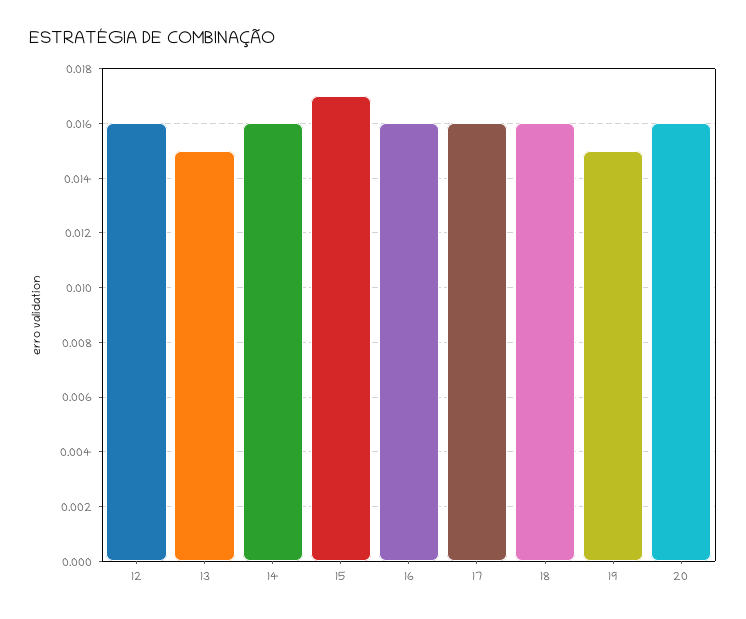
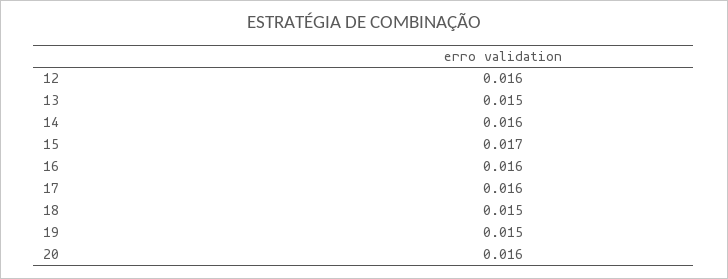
  {
    "12": 0.016,
    "13": 0.015,
    "14": 0.016,
    "15": 0.017,
    "16": 0.016,
    "17": 0.016,
-   "18": 0.016,
+   "18": 0.015,
    "19": 0.015,
    "20": 0.016
  }

